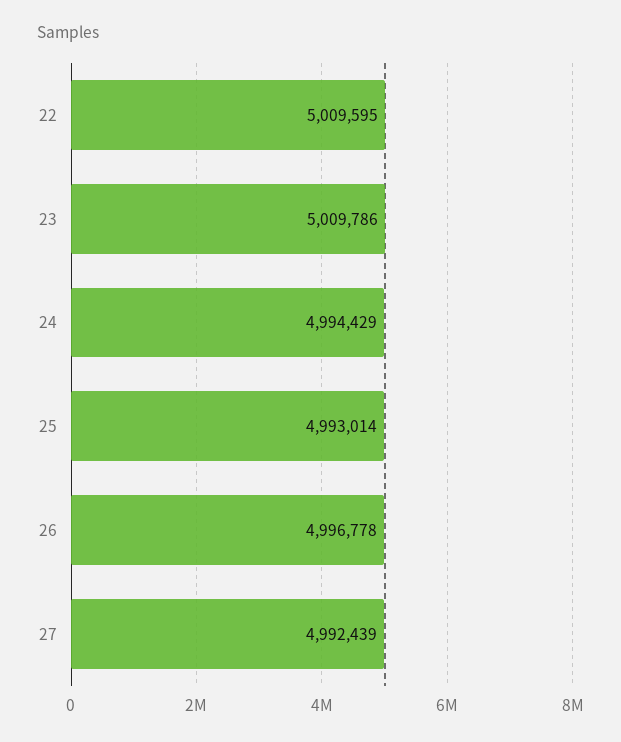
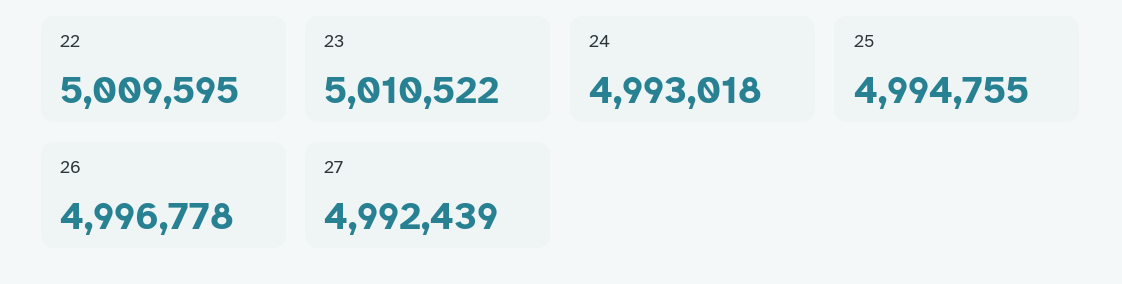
  {
    "22": 5009595,
-   "23": 5009786,
+   "23": 5010522,
-   "24": 4994429,
+   "24": 4993018,
-   "25": 4993014,
+   "25": 4994755,
    "26": 4996778,
    "27": 4992439
  }

